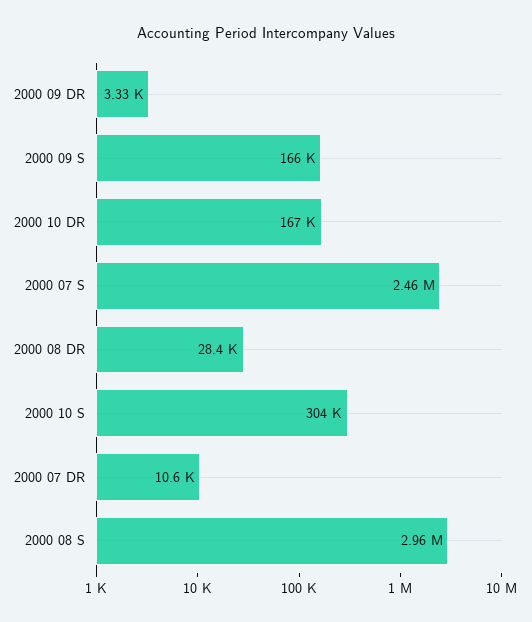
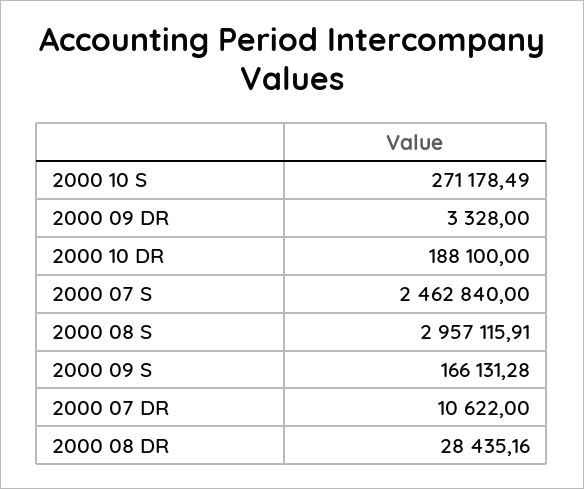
  {
    "2000 09 DR": 3328,
    "2000 09 S": 166131.28,
-   "2000 10 DR": 167000,
+   "2000 10 DR": 188100,
    "2000 07 S": 2462840,
    "2000 08 DR": 28435.16,
-   "2000 10 S": 304000,
+   "2000 10 S": 271178.49,
    "2000 07 DR": 10622,
    "2000 08 S": 2957115.91
  }

